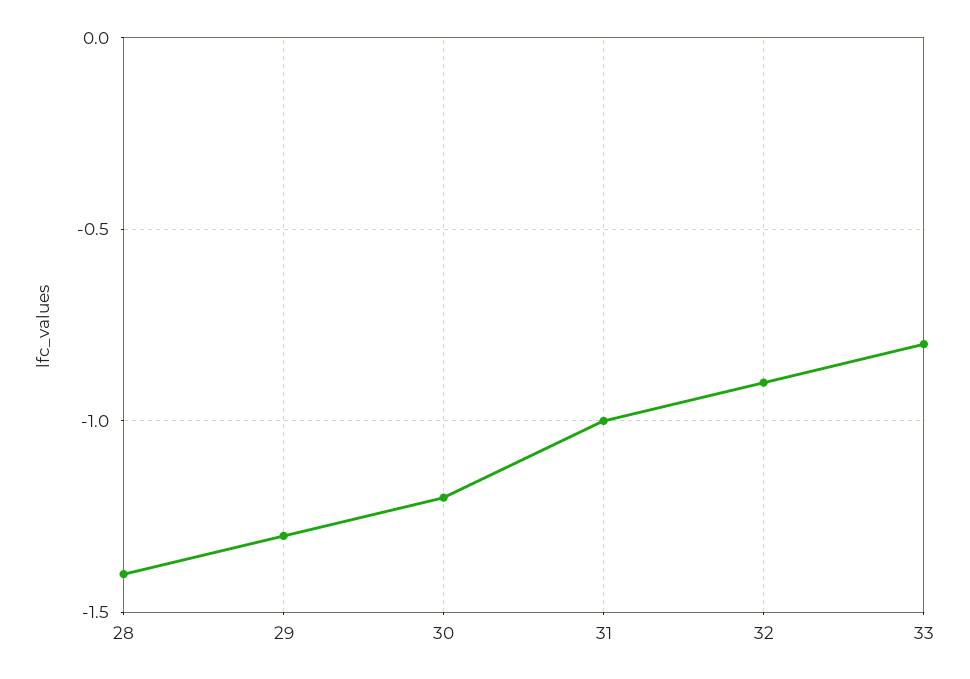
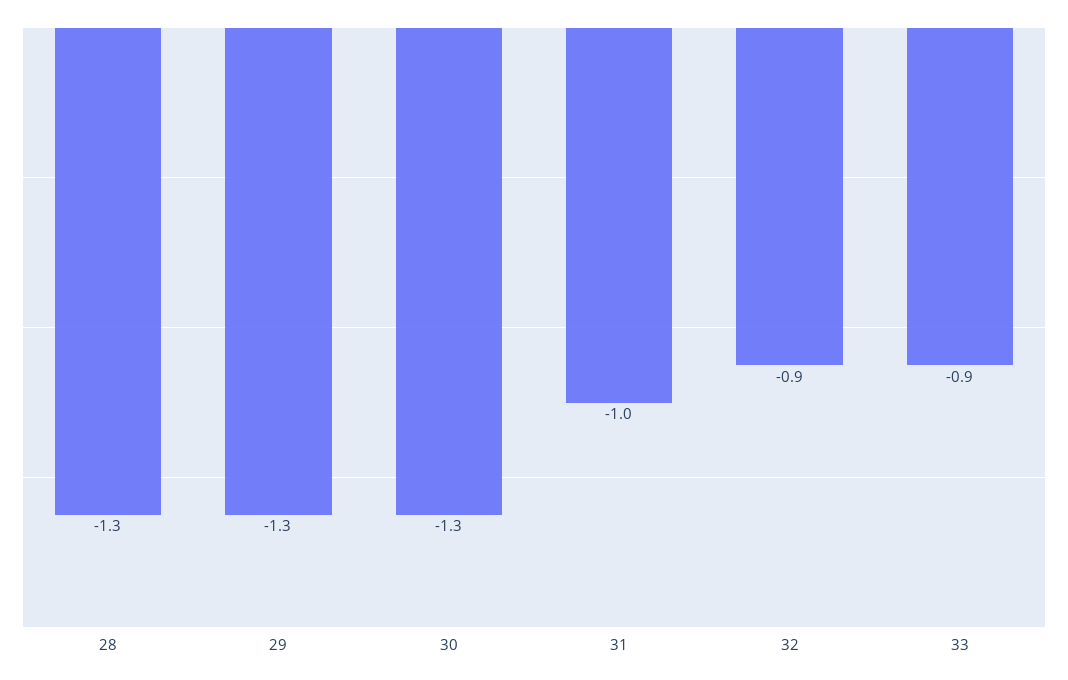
  {
-   "28": -1.4,
+   "28": -1.3,
    "29": -1.3,
-   "30": -1.2,
+   "30": -1.3,
    "31": -1,
    "32": -0.9,
-   "33": -0.8
+   "33": -0.9
  }

